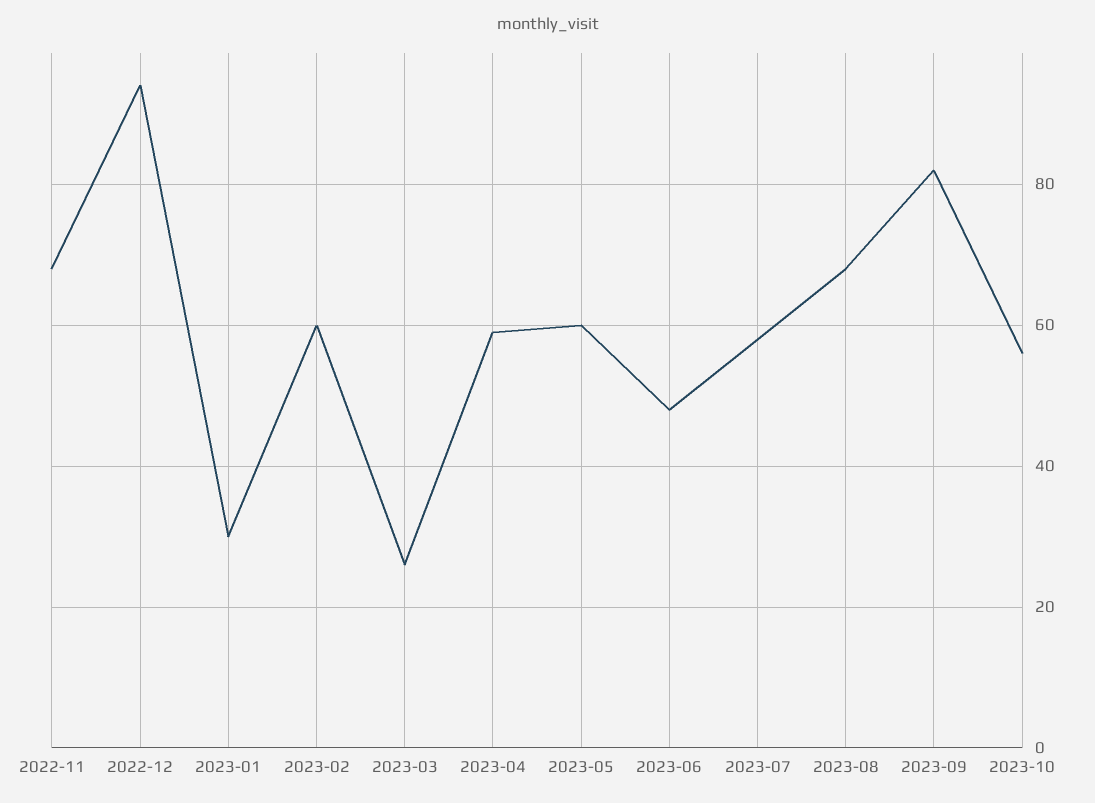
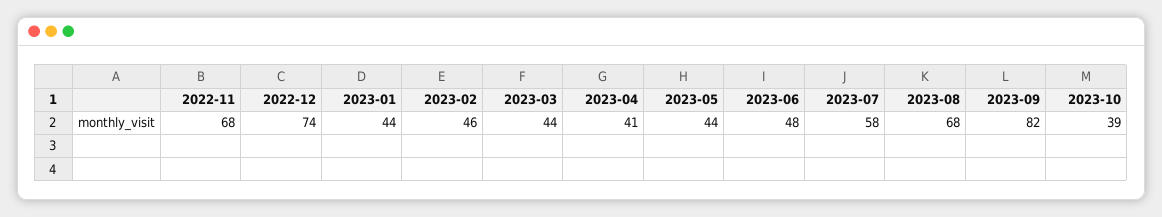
  {
    "2022-11": 68,
-   "2022-12": 95,
+   "2022-12": 74,
-   "2023-01": 30,
+   "2023-01": 44,
-   "2023-02": 60,
+   "2023-02": 46,
-   "2023-03": 25,
+   "2023-03": 44,
-   "2023-04": 60,
+   "2023-04": 41,
-   "2023-05": 60,
+   "2023-05": 44,
    "2023-06": 48,
    "2023-07": 58,
    "2023-08": 68,
    "2023-09": 82,
-   "2023-10": 55
+   "2023-10": 39
  }

